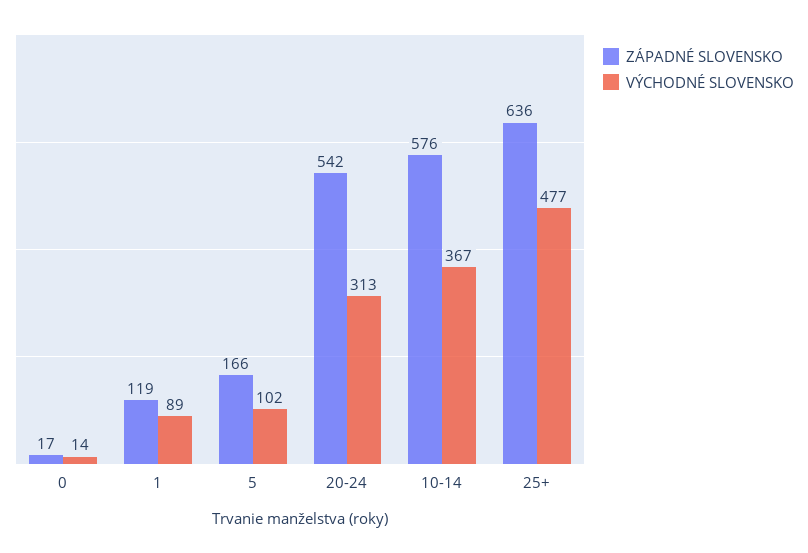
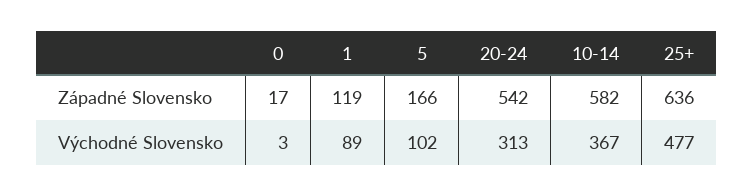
  {
    "ZÁPADNÉ SLOVENSKO": {
      "0": 17,
      "1": 119,
      "5": 166,
      "20-24": 542,
-     "10-14": 576,
+     "10-14": 582,
      "25+": 636
    },
    "VÝCHODNÉ SLOVENSKO": {
-     "0": 14,
+     "0": 3,
      "1": 89,
      "5": 102,
      "20-24": 313,
      "10-14": 367,
      "25+": 477
    }
  }

